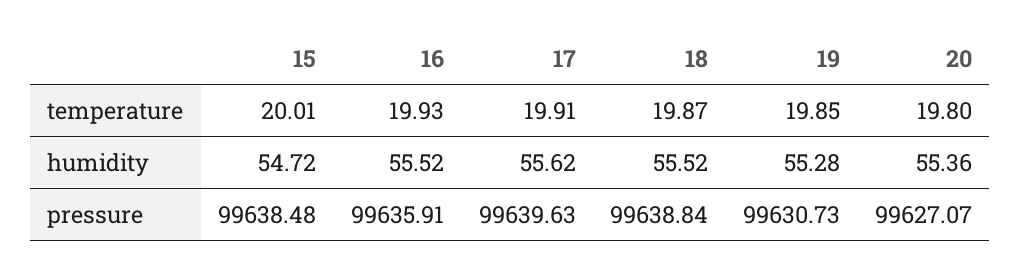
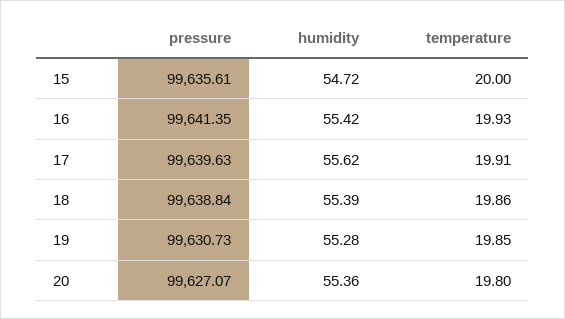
  {
    "15": {
-     "temperature": 20.01,
+     "temperature": 20,
      "humidity": 54.72,
-     "pressure": 99638.48
+     "pressure": 99635.61
    },
    "16": {
      "temperature": 19.93,
-     "humidity": 55.52,
+     "humidity": 55.42,
-     "pressure": 99635.91
+     "pressure": 99641.35
    },
    "17": {
      "temperature": 19.91,
      "humidity": 55.62,
      "pressure": 99639.63
    },
    "18": {
-     "temperature": 19.87,
+     "temperature": 19.86,
-     "humidity": 55.52,
+     "humidity": 55.39,
      "pressure": 99638.84
    },
    "19": {
      "temperature": 19.85,
      "humidity": 55.28,
      "pressure": 99630.73
    },
    "20": {
      "temperature": 19.8,
      "humidity": 55.36,
      "pressure": 99627.07
    }
  }

